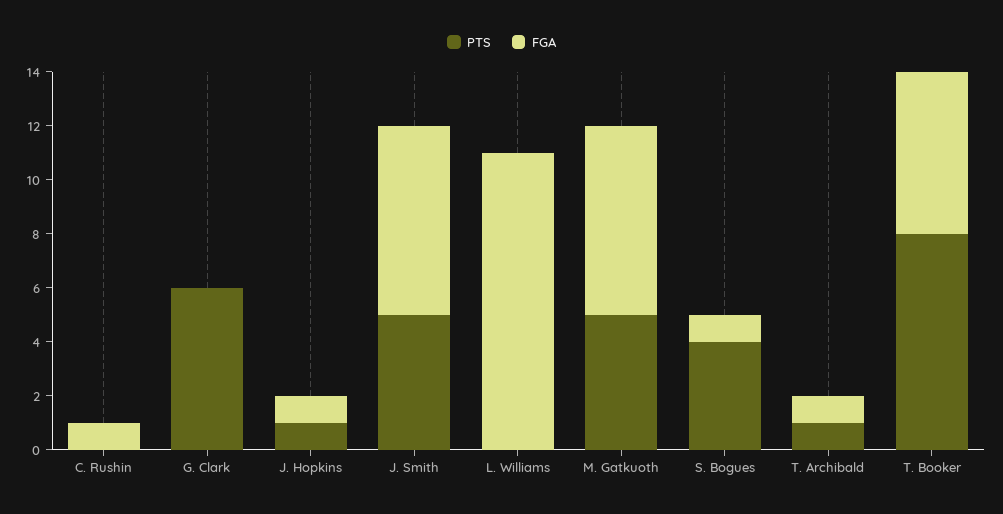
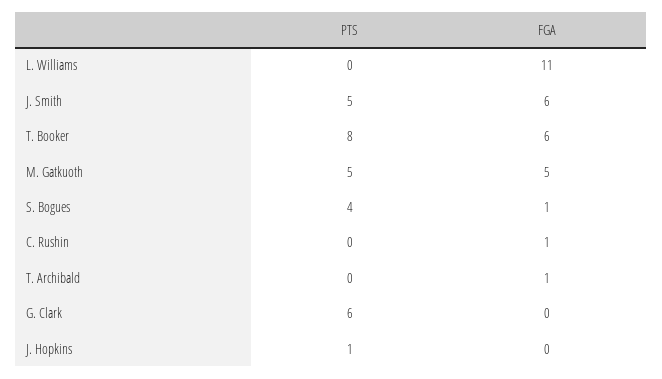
  {
    "PTS": {
      "C. Rushin": 0,
      "G. Clark": 6,
      "J. Hopkins": 1,
      "J. Smith": 5,
      "L. Williams": 0,
      "M. Gatkuoth": 5,
      "S. Bogues": 4,
-     "T. Archibald": 1,
+     "T. Archibald": 0,
      "T. Booker": 8
    },
    "FGA": {
      "C. Rushin": 1,
      "G. Clark": 0,
-     "J. Hopkins": 1,
+     "J. Hopkins": 0,
-     "J. Smith": 7,
+     "J. Smith": 6,
      "L. Williams": 11,
-     "M. Gatkuoth": 7,
+     "M. Gatkuoth": 5,
      "S. Bogues": 1,
      "T. Archibald": 1,
      "T. Booker": 6
    }
  }

